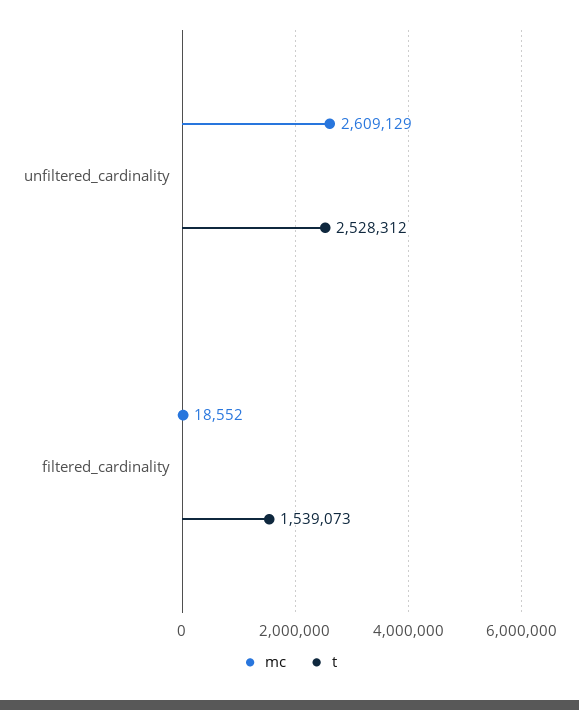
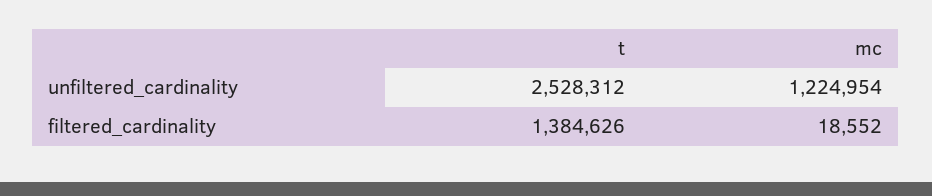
  {
    "mc": {
-     "unfiltered_cardinality": 2609129,
+     "unfiltered_cardinality": 1224954,
      "filtered_cardinality": 18552
    },
    "t": {
      "unfiltered_cardinality": 2528312,
-     "filtered_cardinality": 1539073
+     "filtered_cardinality": 1384626
    }
  }

